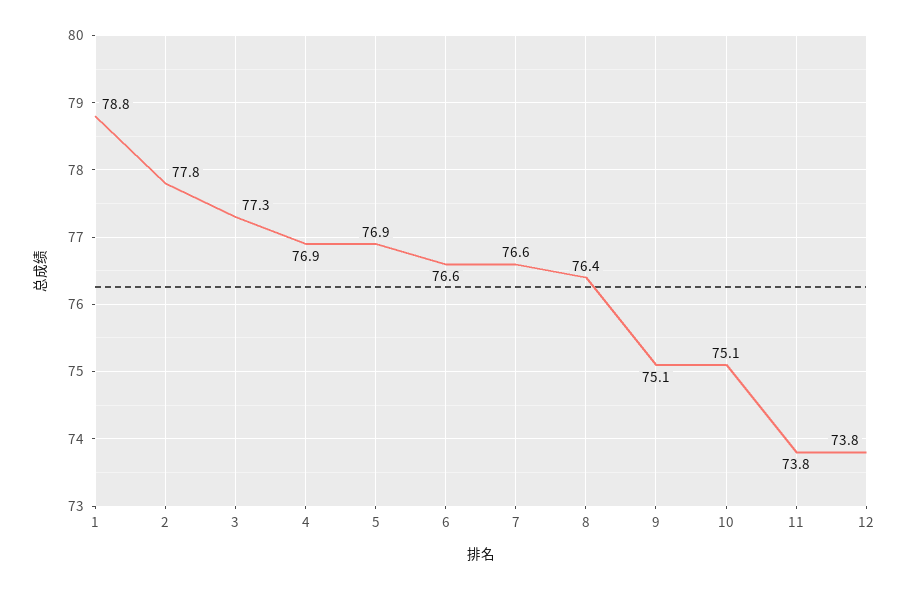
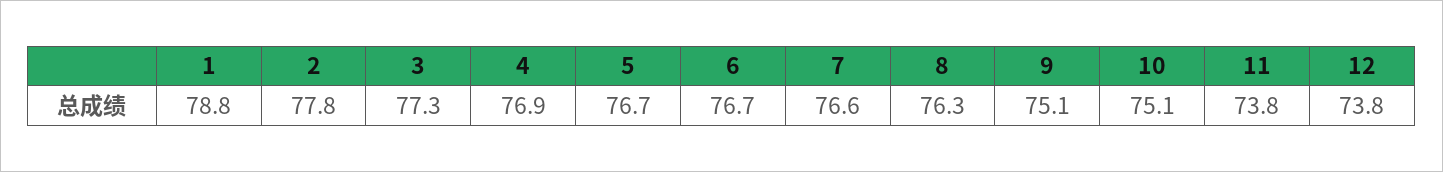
  {
    "1": 78.8,
    "2": 77.8,
    "3": 77.3,
    "4": 76.9,
-   "5": 76.9,
+   "5": 76.7,
-   "6": 76.6,
+   "6": 76.7,
    "7": 76.6,
-   "8": 76.4,
+   "8": 76.3,
    "9": 75.1,
    "10": 75.1,
    "11": 73.8,
    "12": 73.8
  }

